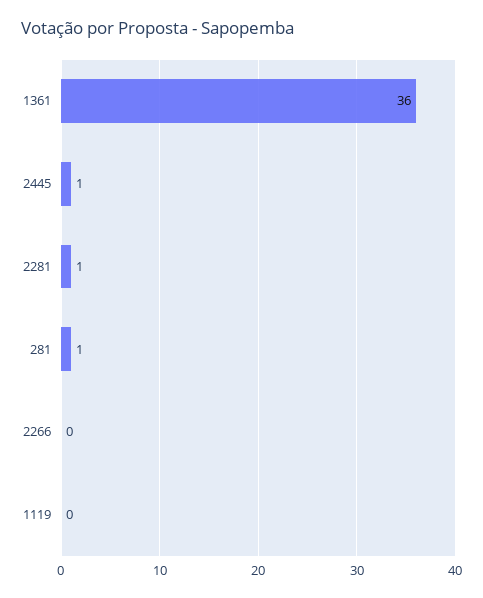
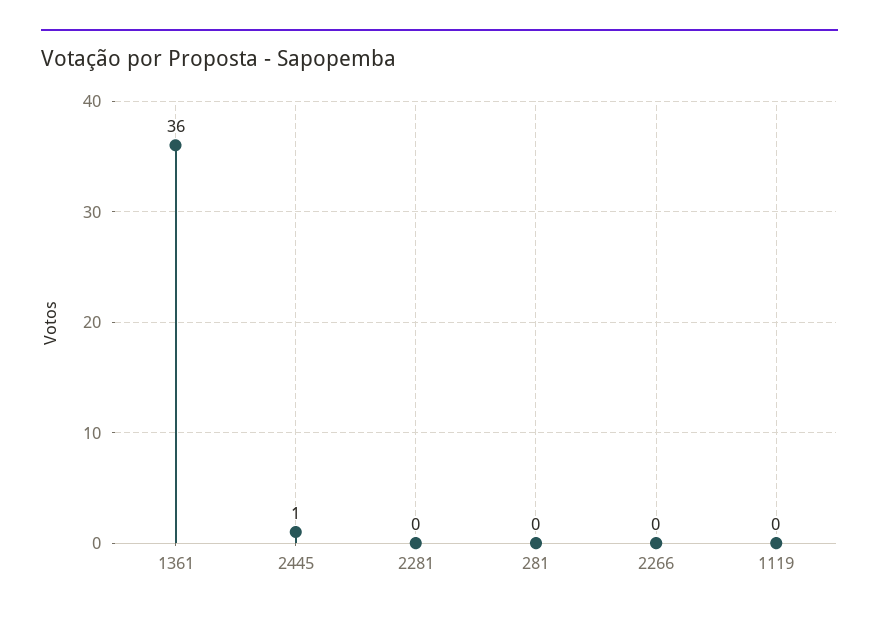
  {
    "1361": 36,
    "2445": 1,
-   "2281": 1,
+   "2281": 0,
-   "281": 1,
+   "281": 0,
    "2266": 0,
    "1119": 0
  }

